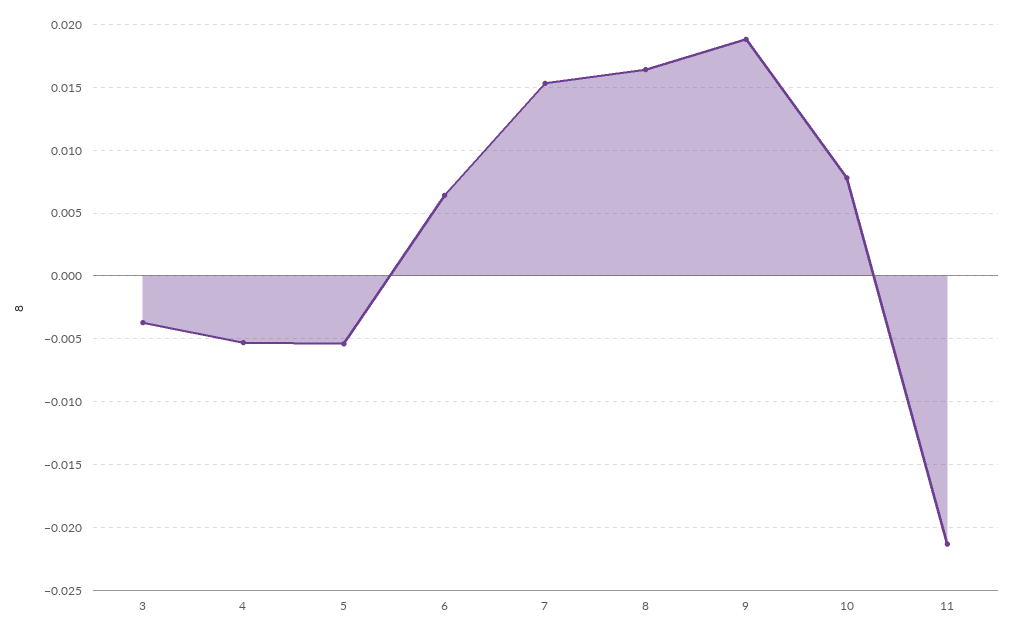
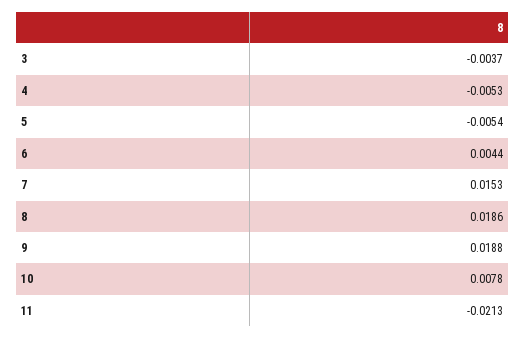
  {
    "3": -0.0037,
    "4": -0.0053,
    "5": -0.0054,
-   "6": 0.0065,
+   "6": 0.0044,
    "7": 0.0153,
-   "8": 0.0165,
+   "8": 0.0186,
    "9": 0.0188,
    "10": 0.0078,
    "11": -0.0213
  }

